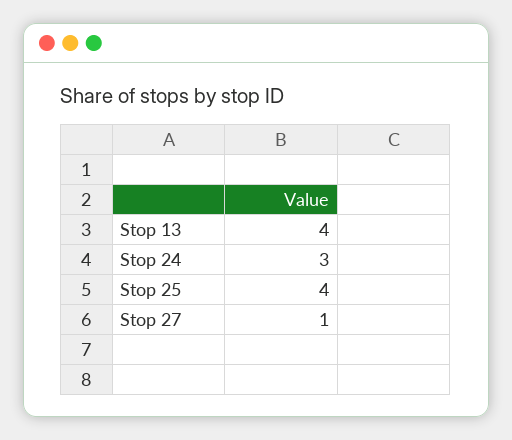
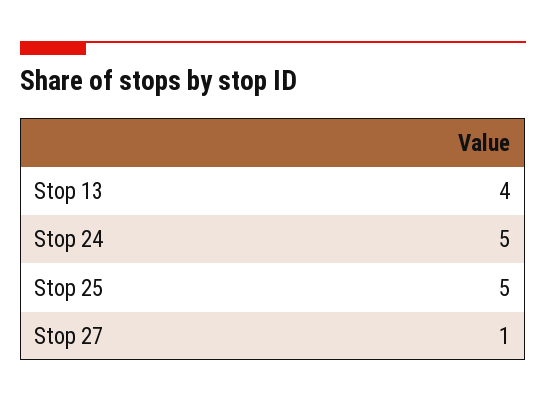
  {
    "Stop 13": 4,
-   "Stop 24": 3,
+   "Stop 24": 5,
-   "Stop 25": 4,
+   "Stop 25": 5,
    "Stop 27": 1
  }

